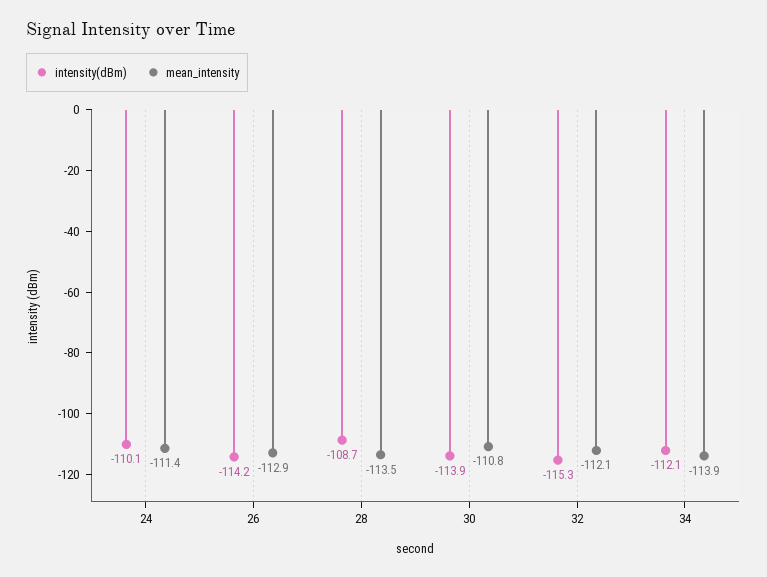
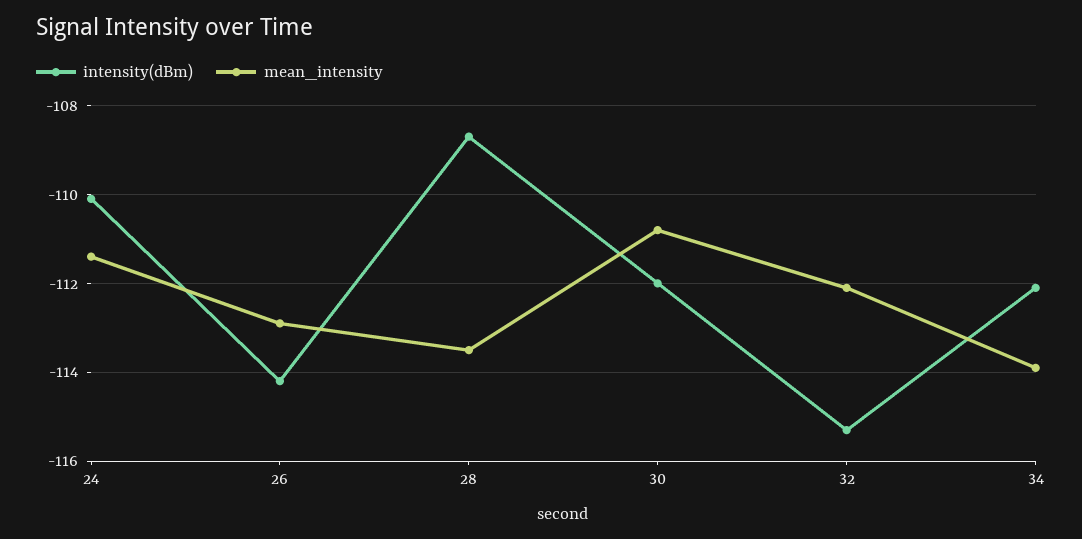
  {
    "intensity(dBm)": {
      "24": -110.1,
      "26": -114.2,
      "28": -108.7,
-     "30": -113.9,
+     "30": -112,
      "32": -115.3,
      "34": -112.1
    },
    "mean_intensity": {
      "24": -111.4,
      "26": -112.9,
      "28": -113.5,
      "30": -110.8,
      "32": -112.1,
      "34": -113.9
    }
  }

